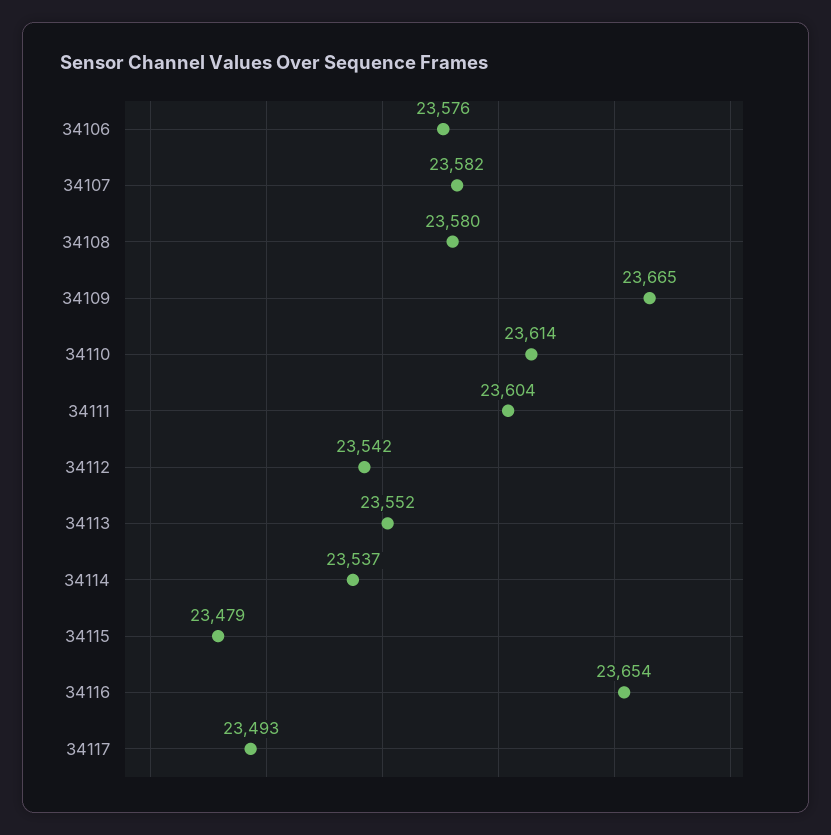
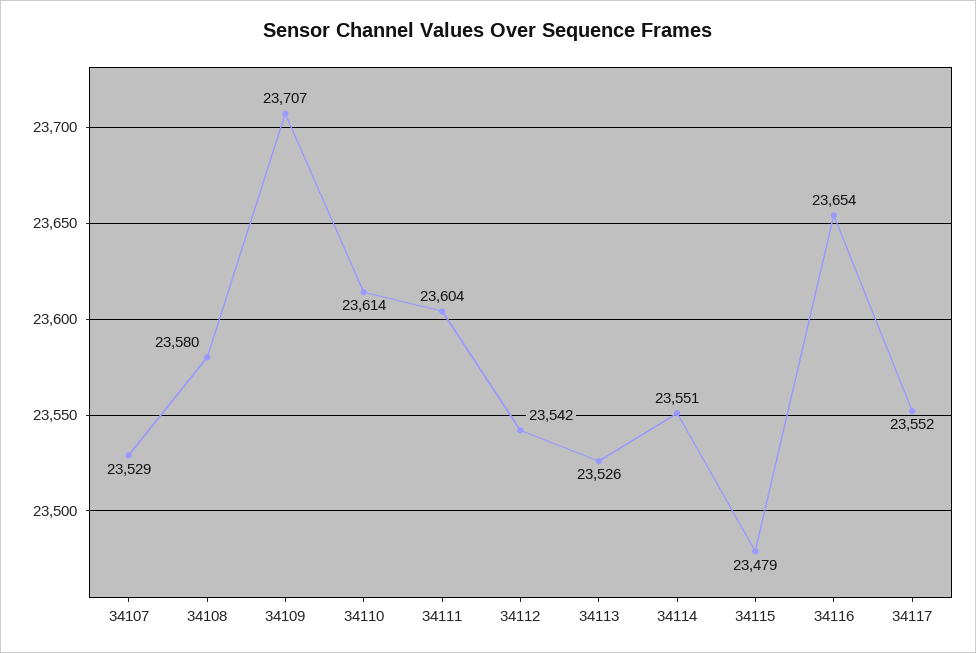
  {
-   "34106": 23576,
-   "34107": 23582,
+   "34107": 23529,
    "34108": 23580,
-   "34109": 23665,
+   "34109": 23707,
    "34110": 23614,
    "34111": 23604,
    "34112": 23542,
-   "34113": 23552,
+   "34113": 23526,
-   "34114": 23537,
+   "34114": 23551,
    "34115": 23479,
    "34116": 23654,
-   "34117": 23493
+   "34117": 23552
  }

